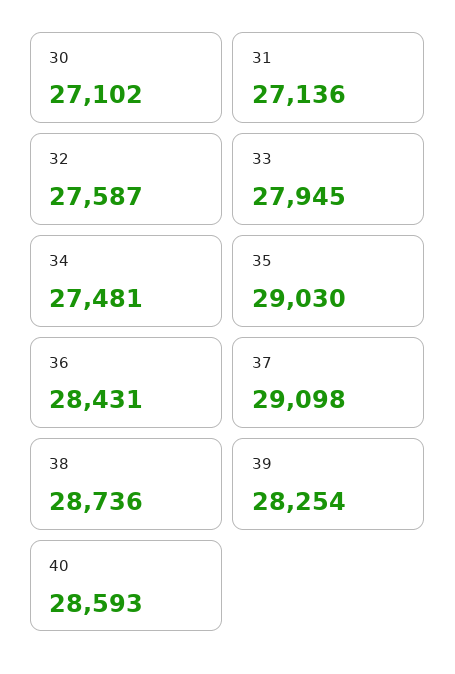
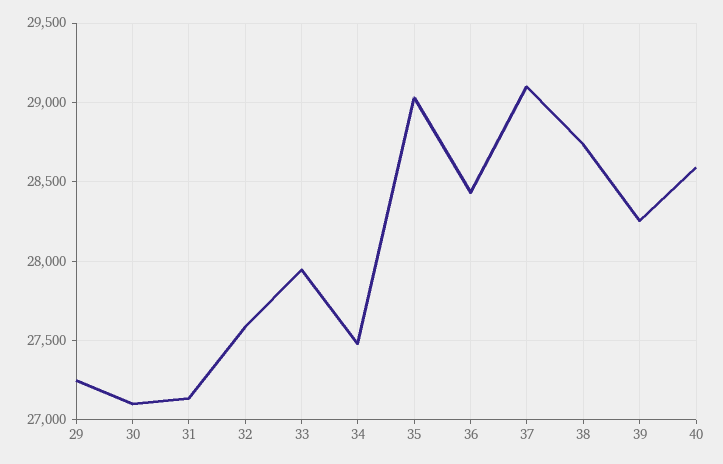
  {
    "30": 27102,
    "31": 27136,
    "32": 27587,
    "33": 27945,
    "34": 27481,
    "35": 29030,
    "36": 28431,
    "37": 29098,
    "38": 28736,
    "39": 28254,
-   "40": 28593
+   "40": 28593,
+   "29": 27250
  }

